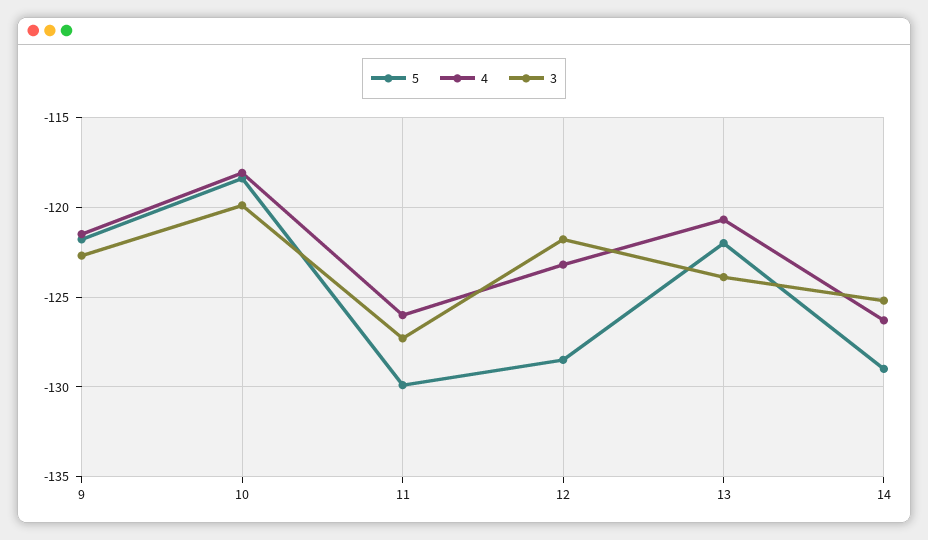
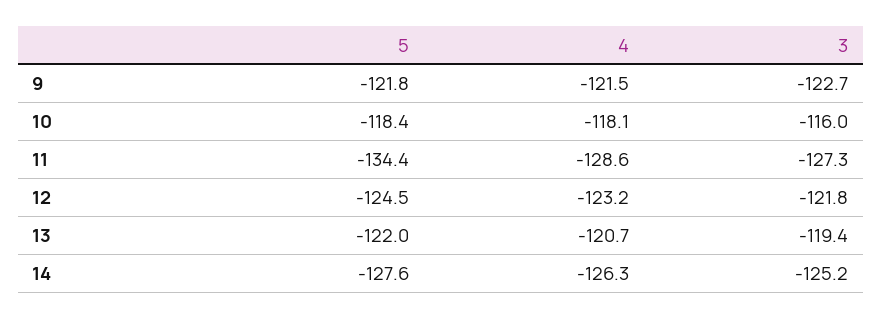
  {
    "5": {
      "9": -121.8,
      "10": -118.4,
-     "11": -130,
+     "11": -134.4,
-     "12": -128.5,
+     "12": -124.5,
      "13": -122,
-     "14": -129
+     "14": -127.6
    },
    "4": {
      "9": -121.5,
      "10": -118.1,
-     "11": -126,
+     "11": -128.6,
      "12": -123.2,
      "13": -120.7,
      "14": -126.3
    },
    "3": {
      "9": -122.7,
-     "10": -120,
+     "10": -116,
      "11": -127.3,
      "12": -121.8,
-     "13": -124,
+     "13": -119.4,
      "14": -125.2
    }
  }

